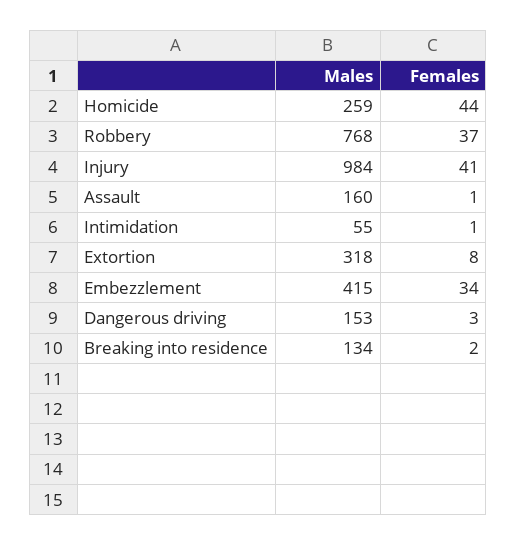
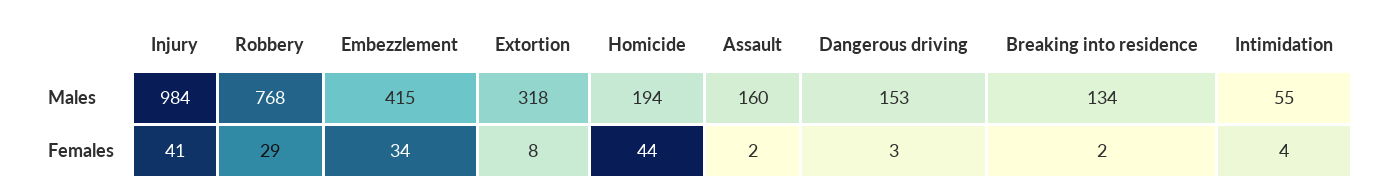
  {
    "Males": {
-     "Homicide": 259,
+     "Homicide": 194,
      "Robbery": 768,
      "Injury": 984,
      "Assault": 160,
      "Intimidation": 55,
      "Extortion": 318,
      "Embezzlement": 415,
      "Dangerous driving": 153,
      "Breaking into residence": 134
    },
    "Females": {
      "Homicide": 44,
-     "Robbery": 37,
+     "Robbery": 29,
      "Injury": 41,
-     "Assault": 1,
+     "Assault": 2,
-     "Intimidation": 1,
+     "Intimidation": 4,
      "Extortion": 8,
      "Embezzlement": 34,
      "Dangerous driving": 3,
      "Breaking into residence": 2
    }
  }

